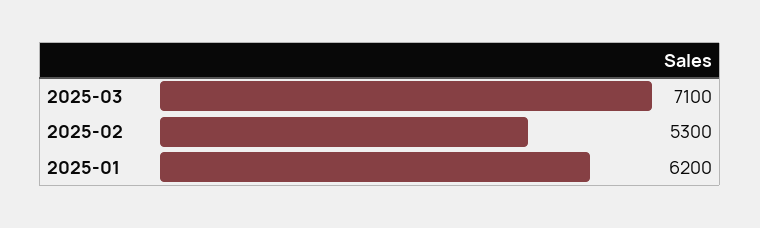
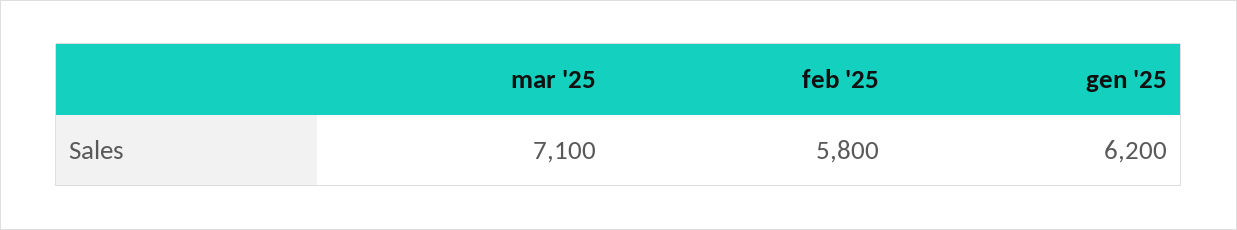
  {
    "2025-03": 7100,
-   "2025-02": 5300,
+   "2025-02": 5800,
    "2025-01": 6200
  }

